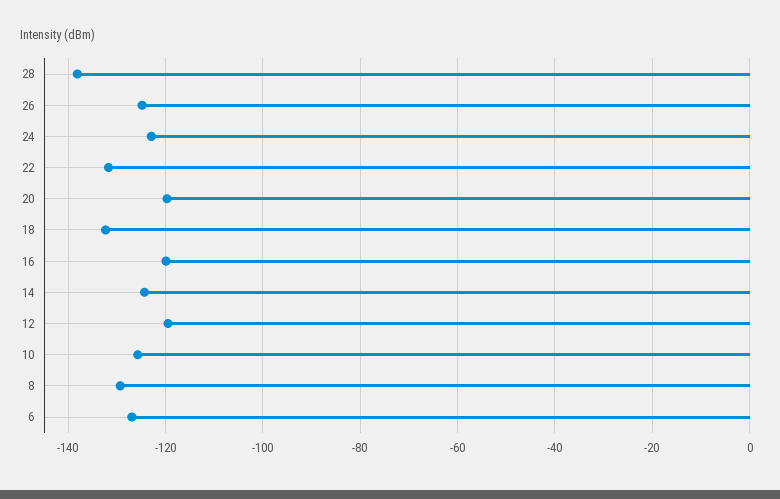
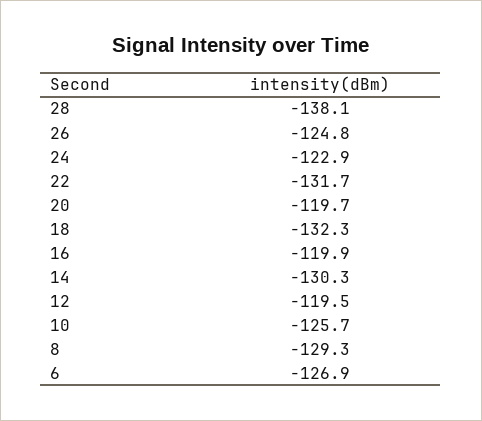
  {
    "28": -138.1,
    "26": -124.8,
    "24": -122.9,
    "22": -131.7,
    "20": -119.7,
    "18": -132.3,
    "16": -119.9,
-   "14": -124,
+   "14": -130.3,
    "12": -119.5,
    "10": -125.7,
    "8": -129.3,
    "6": -126.9
  }

